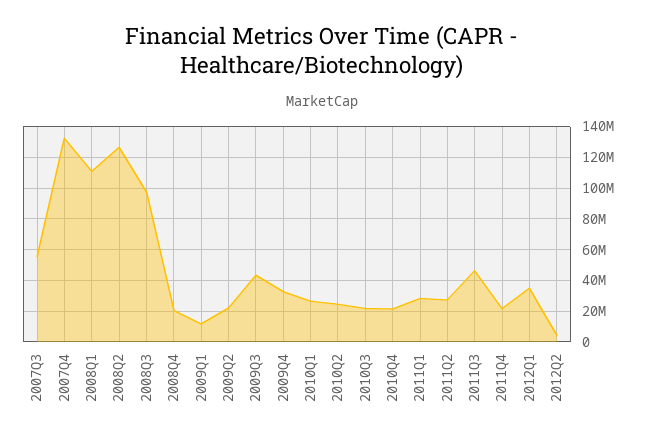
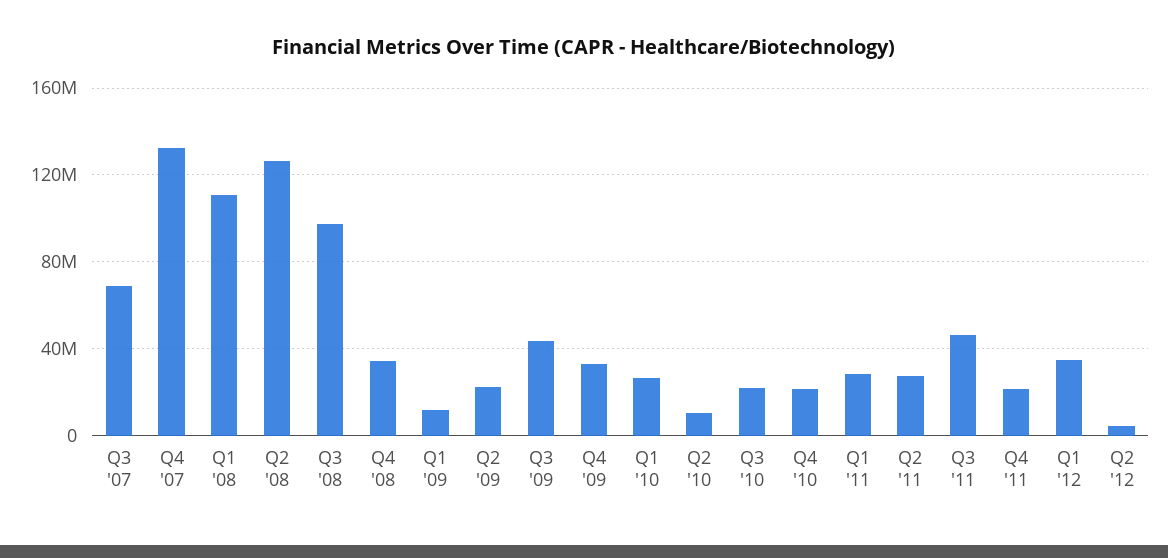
  {
-   "2007Q3": 55000000,
+   "2007Q3": 70000000,
    "2007Q4": 135000000,
    "2008Q1": 110000000,
    "2008Q2": 125000000,
    "2008Q3": 95000000,
-   "2008Q4": 20000000,
+   "2008Q4": 35000000,
    "2009Q1": 10000000,
    "2009Q2": 20000000,
    "2009Q3": 45000000,
    "2009Q4": 35000000,
    "2010Q1": 25000000,
-   "2010Q2": 25000000,
+   "2010Q2": 10000000,
    "2010Q3": 20000000,
    "2010Q4": 20000000,
    "2011Q1": 30000000,
    "2011Q2": 25000000,
    "2011Q3": 45000000,
    "2011Q4": 20000000,
    "2012Q1": 35000000,
    "2012Q2": 5000000
  }

